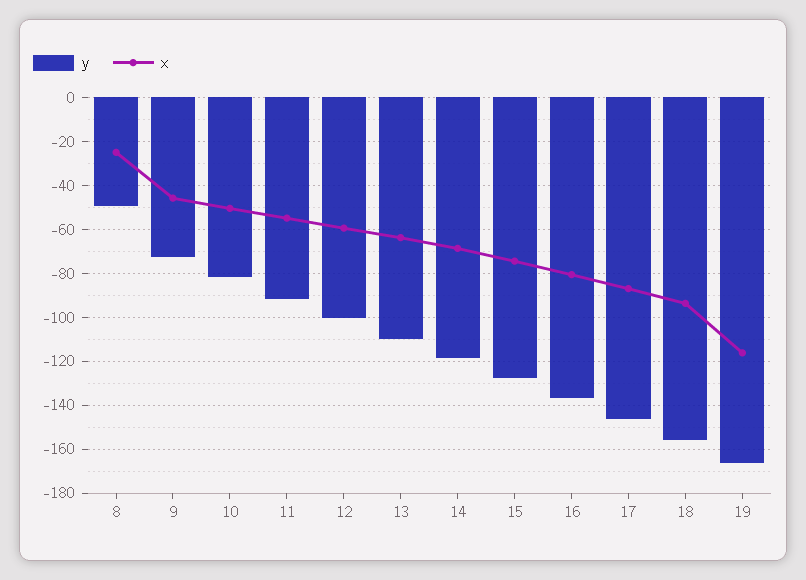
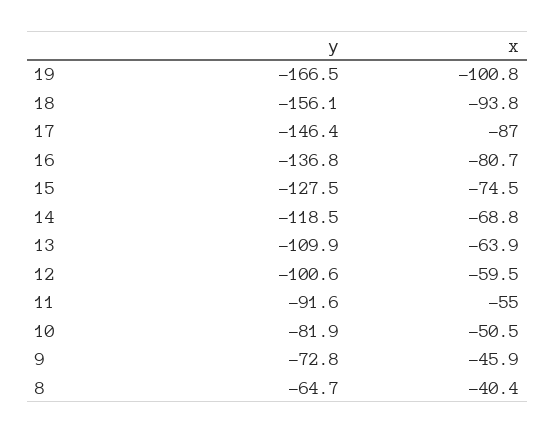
  {
    "y": {
-     "8": -50,
+     "8": -64.7,
      "9": -72.8,
      "10": -81.9,
      "11": -91.6,
      "12": -100.6,
      "13": -109.9,
      "14": -118.5,
      "15": -127.5,
      "16": -136.8,
      "17": -146.4,
      "18": -156.1,
      "19": -166.5
    },
    "x": {
-     "8": -25,
+     "8": -40.4,
      "9": -45.9,
      "10": -50.5,
      "11": -55,
      "12": -59.5,
      "13": -63.9,
      "14": -68.8,
      "15": -74.5,
      "16": -80.7,
      "17": -87,
      "18": -93.8,
-     "19": -115
+     "19": -100.8
    }
  }

